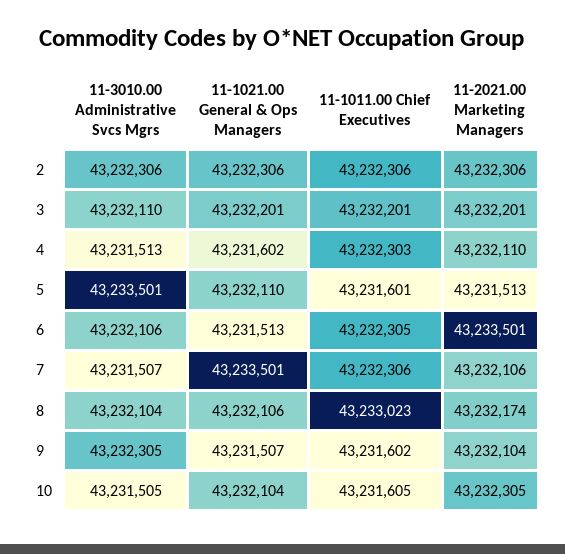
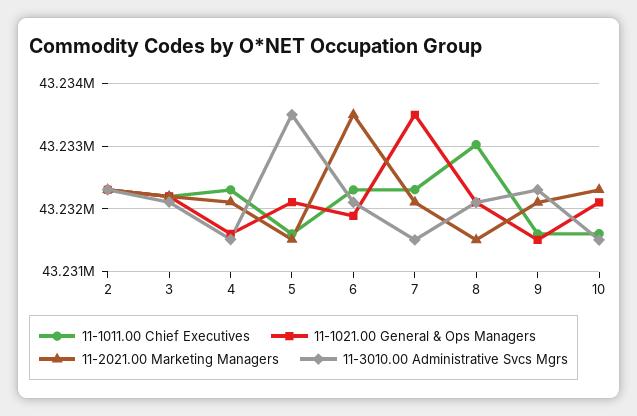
  {
    "11-3010.00 Administrative Svcs Mgrs": {
      "2": 43232306,
      "3": 43232110,
      "4": 43231513,
      "5": 43233501,
      "6": 43232106,
      "7": 43231507,
      "8": 43232104,
      "9": 43232305,
      "10": 43231505
    },
    "11-1021.00 General & Ops Managers": {
      "2": 43232306,
      "3": 43232201,
      "4": 43231602,
      "5": 43232110,
-     "6": 43231513,
+     "6": 43231900,
      "7": 43233501,
      "8": 43232106,
      "9": 43231507,
      "10": 43232104
    },
    "11-1011.00 Chief Executives": {
      "2": 43232306,
      "3": 43232201,
      "4": 43232303,
      "5": 43231601,
      "6": 43232305,
      "7": 43232306,
      "8": 43233023,
      "9": 43231602,
      "10": 43231605
    },
    "11-2021.00 Marketing Managers": {
      "2": 43232306,
      "3": 43232201,
      "4": 43232110,
      "5": 43231513,
      "6": 43233501,
      "7": 43232106,
-     "8": 43232174,
+     "8": 43231500,
      "9": 43232104,
      "10": 43232305
    }
  }

